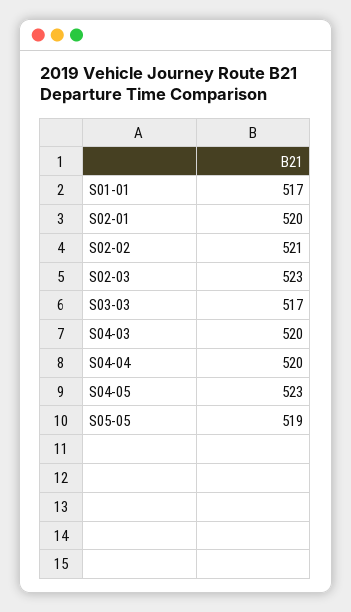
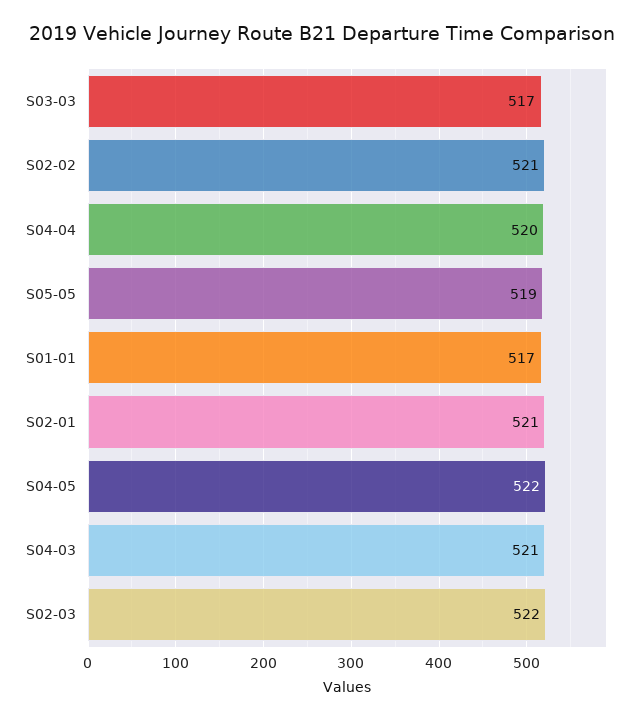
  {
    "S01-01": 517,
-   "S02-01": 520,
+   "S02-01": 521,
    "S02-02": 521,
-   "S02-03": 523,
+   "S02-03": 522,
    "S03-03": 517,
-   "S04-03": 520,
+   "S04-03": 521,
    "S04-04": 520,
-   "S04-05": 523,
+   "S04-05": 522,
    "S05-05": 519
  }

